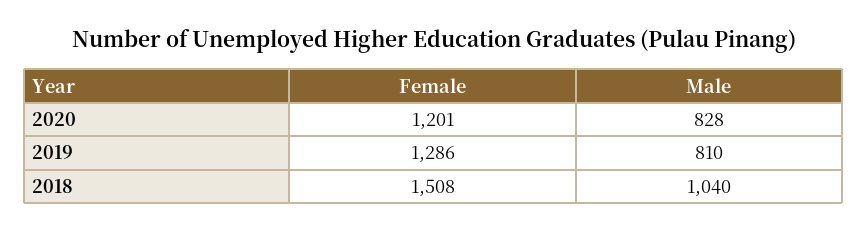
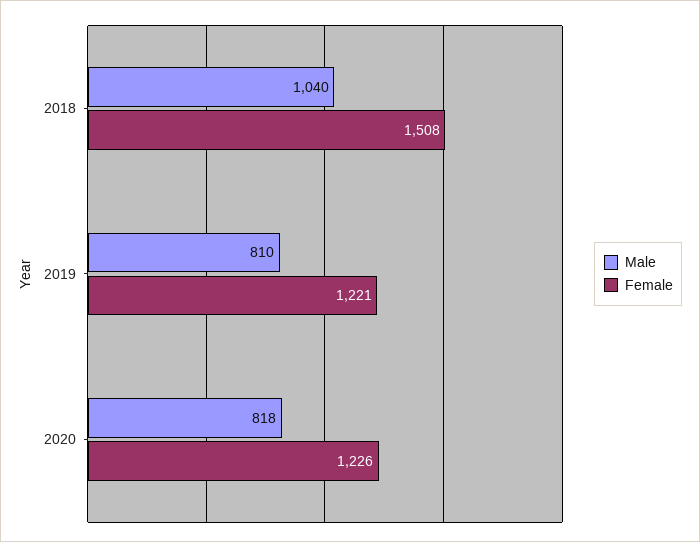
  {
    "Female": {
-     "2020": 1201,
+     "2020": 1226,
-     "2019": 1286,
+     "2019": 1221,
      "2018": 1508
    },
    "Male": {
-     "2020": 828,
+     "2020": 818,
      "2019": 810,
      "2018": 1040
    }
  }

